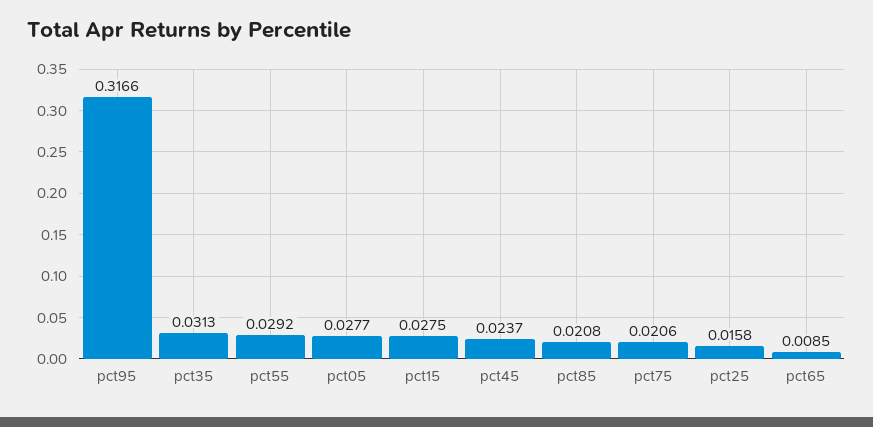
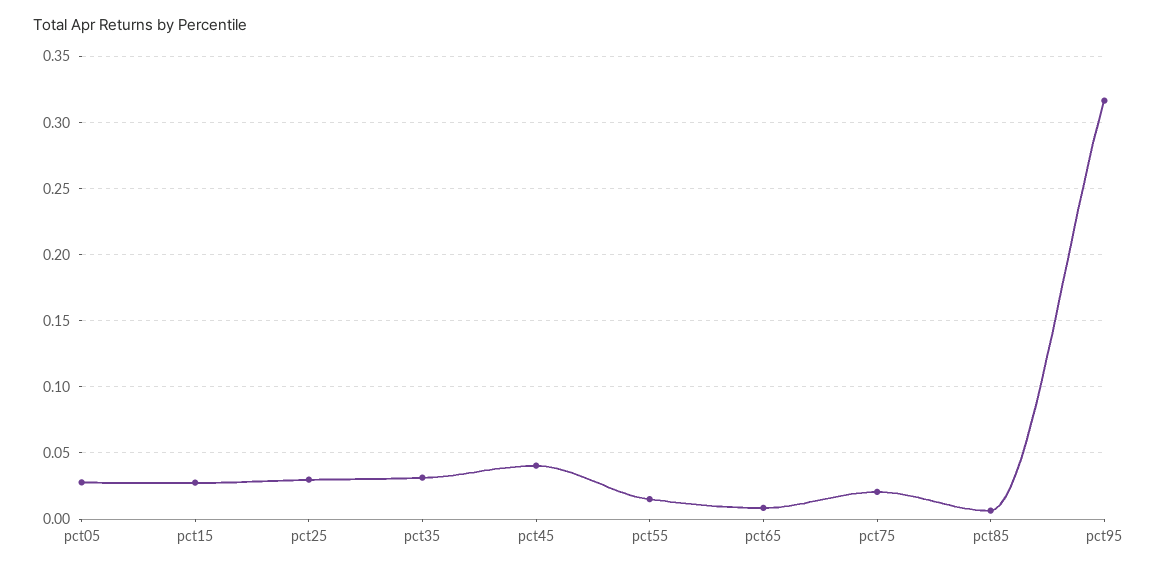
  {
    "pct95": 0.3166,
    "pct35": 0.0313,
-   "pct55": 0.0292,
+   "pct55": 0.015,
    "pct05": 0.0277,
    "pct15": 0.0275,
-   "pct45": 0.0237,
+   "pct45": 0.04,
-   "pct85": 0.0208,
+   "pct85": 0.005,
    "pct75": 0.0206,
-   "pct25": 0.0158,
+   "pct25": 0.03,
    "pct65": 0.0085
  }

